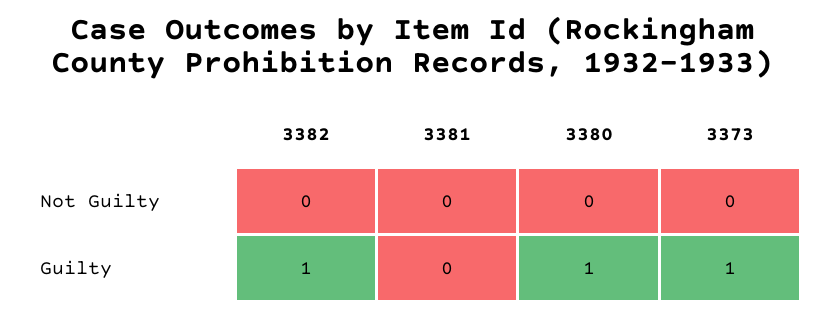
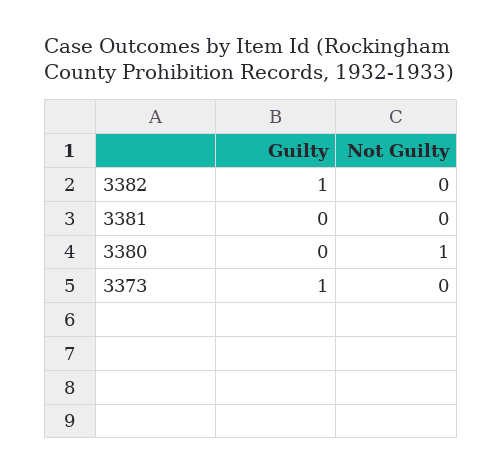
  {
    "3382": {
      "Not Guilty": 0,
      "Guilty": 1
    },
    "3381": {
      "Not Guilty": 0,
      "Guilty": 0
    },
    "3380": {
-     "Not Guilty": 0,
+     "Not Guilty": 1,
-     "Guilty": 1
+     "Guilty": 0
    },
    "3373": {
      "Not Guilty": 0,
      "Guilty": 1
    }
  }

